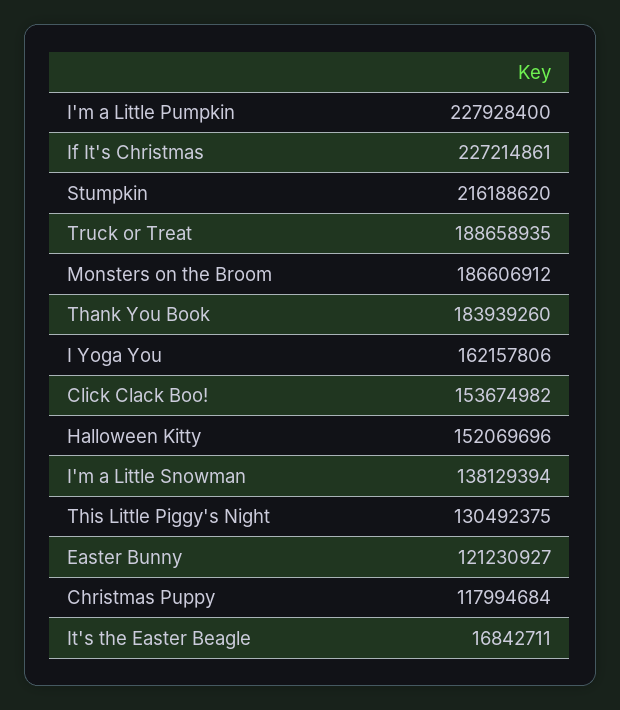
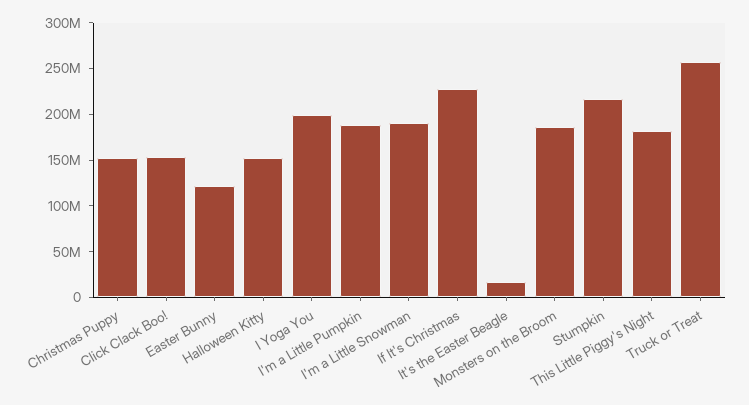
  {
-   "I'm a Little Pumpkin": 227928400,
+   "I'm a Little Pumpkin": 190000000,
    "If It's Christmas": 227214861,
    "Stumpkin": 216188620,
-   "Truck or Treat": 188658935,
+   "Truck or Treat": 260000000,
    "Monsters on the Broom": 186606912,
-   "Thank You Book": 183939260,
-   "I Yoga You": 162157806,
+   "I Yoga You": 200000000,
    "Click Clack Boo!": 153674982,
    "Halloween Kitty": 152069696,
-   "I'm a Little Snowman": 138129394,
+   "I'm a Little Snowman": 190000000,
-   "This Little Piggy's Night": 130492375,
+   "This Little Piggy's Night": 180000000,
    "Easter Bunny": 121230927,
-   "Christmas Puppy": 117994684,
+   "Christmas Puppy": 150000000,
    "It's the Easter Beagle": 16842711
  }

